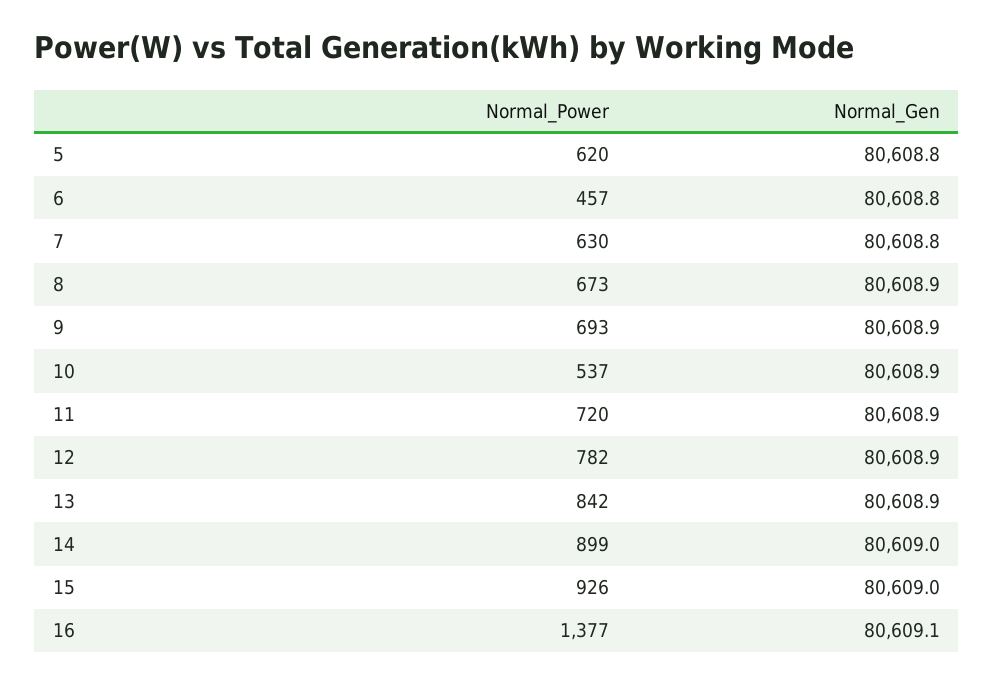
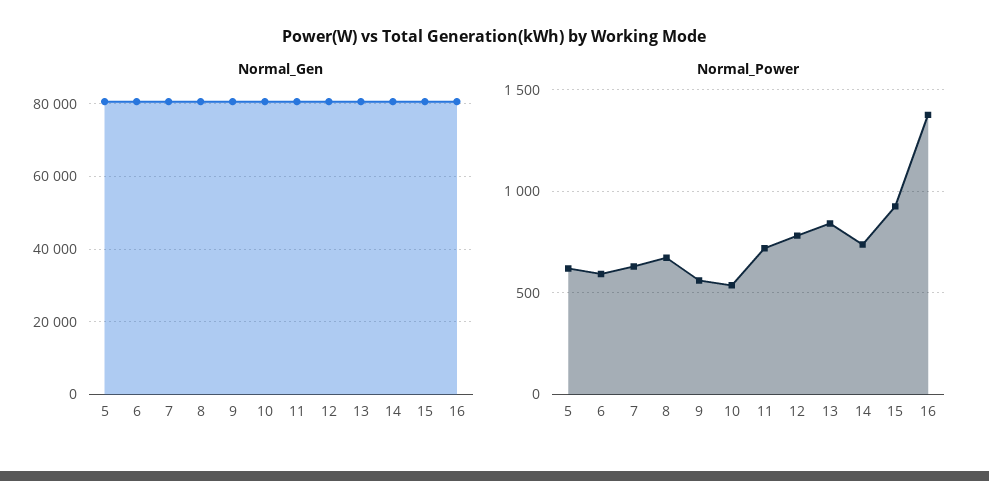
  {
    "Normal_Power": {
      "5": 620,
-     "6": 457,
+     "6": 600,
      "7": 630,
      "8": 673,
-     "9": 693,
+     "9": 550,
      "10": 537,
      "11": 720,
      "12": 782,
      "13": 842,
-     "14": 899,
+     "14": 750,
      "15": 926,
      "16": 1377
    },
    "Normal_Gen": {
      "5": 80608.8,
      "6": 80608.8,
      "7": 80608.8,
      "8": 80608.9,
      "9": 80608.9,
      "10": 80608.9,
      "11": 80608.9,
      "12": 80608.9,
      "13": 80608.9,
      "14": 80609,
      "15": 80609,
      "16": 80609.1
    }
  }

